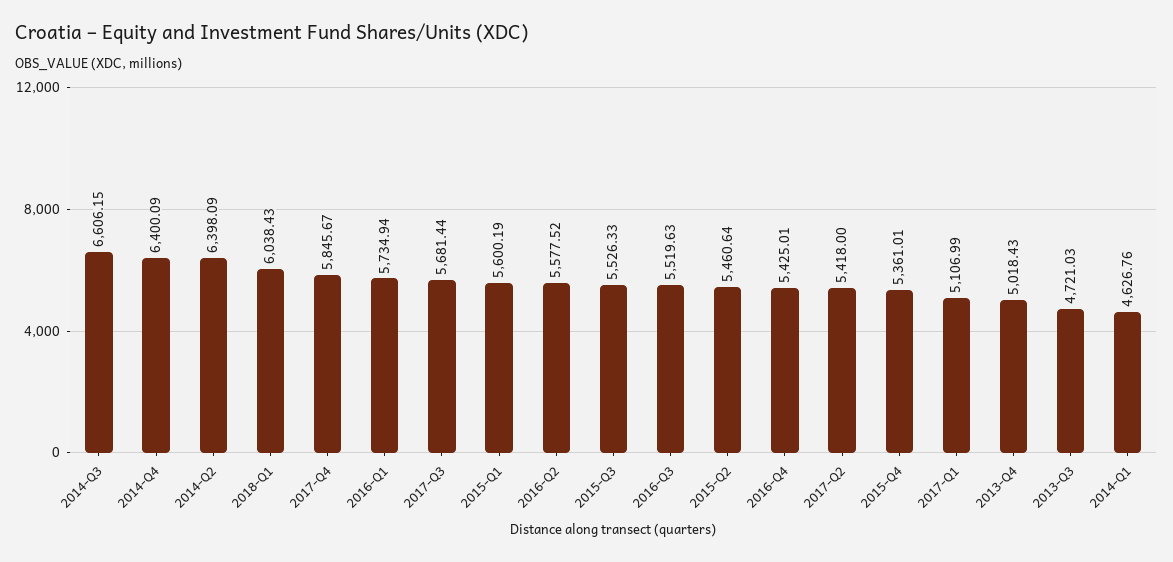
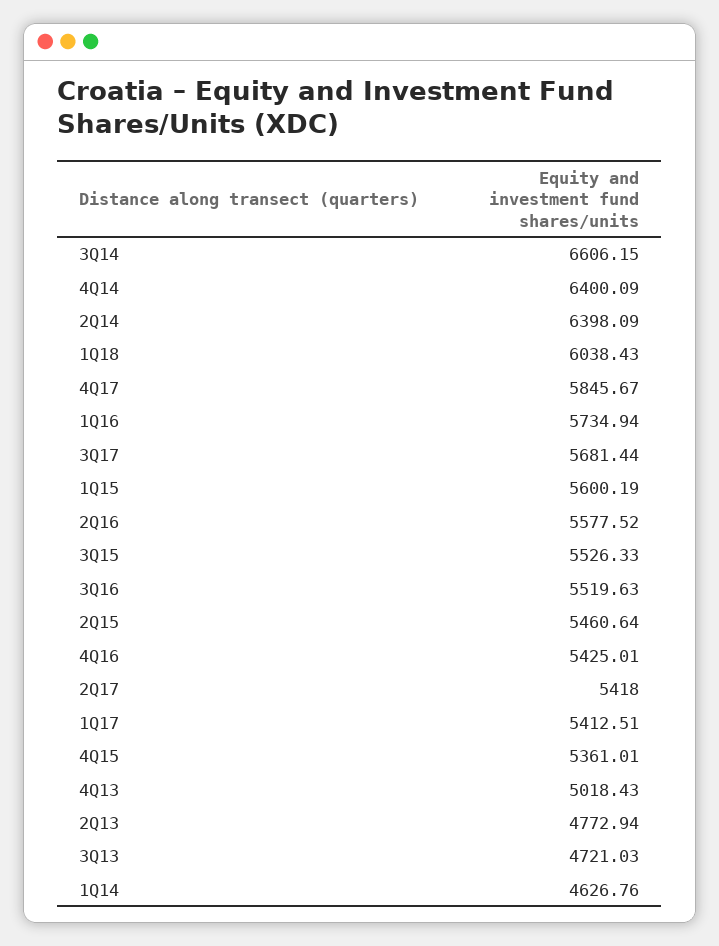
  {
    "2014-Q3": 6606.15,
    "2014-Q4": 6400.09,
    "2014-Q2": 6398.09,
    "2018-Q1": 6038.43,
    "2017-Q4": 5845.67,
    "2016-Q1": 5734.94,
    "2017-Q3": 5681.44,
    "2015-Q1": 5600.19,
    "2016-Q2": 5577.52,
    "2015-Q3": 5526.33,
    "2016-Q3": 5519.63,
    "2015-Q2": 5460.64,
    "2016-Q4": 5425.01,
    "2017-Q2": 5418,
    "2015-Q4": 5361.01,
-   "2017-Q1": 5106.99,
+   "2017-Q1": 5412.51,
    "2013-Q4": 5018.43,
    "2013-Q3": 4721.03,
-   "2014-Q1": 4626.76
+   "2014-Q1": 4626.76,
+   "2Q13": 4772.94
  }

